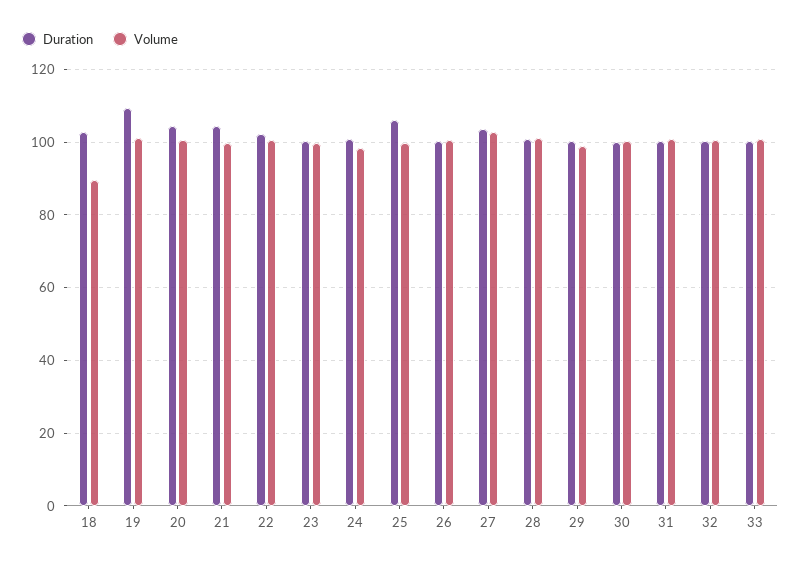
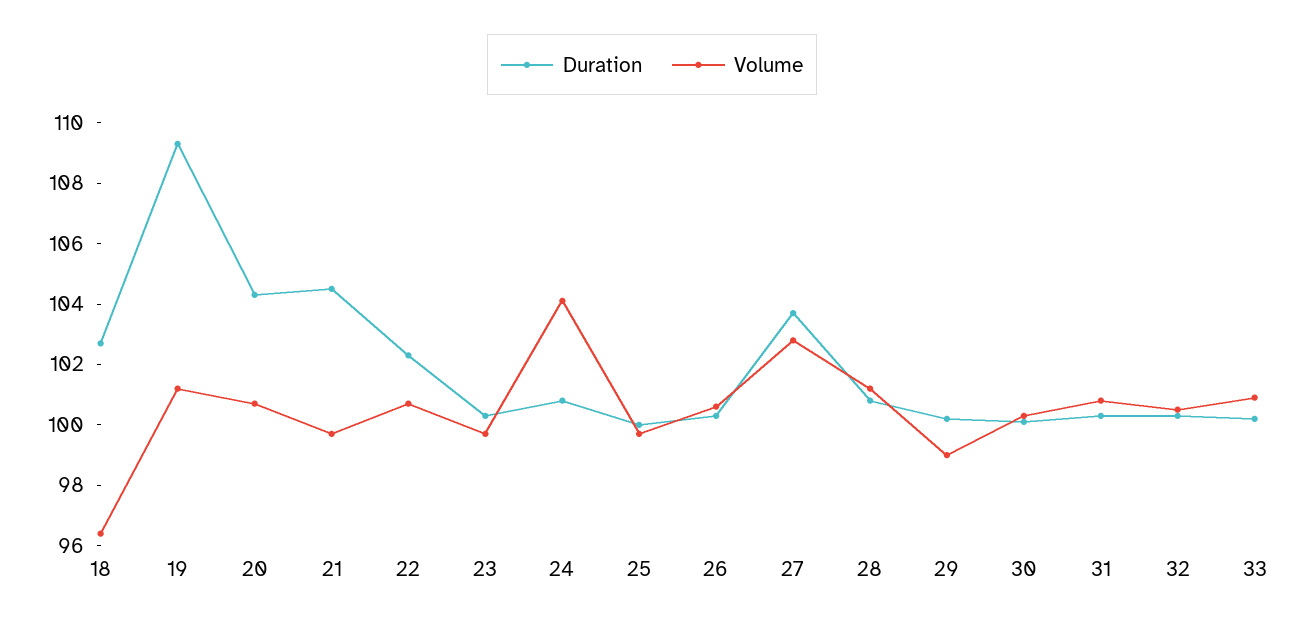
  {
    "Duration": {
      "18": 102.5,
      "19": 109.5,
      "20": 104.5,
      "21": 104.5,
      "22": 102.5,
      "23": 100.5,
      "24": 101,
-     "25": 106,
+     "25": 100,
      "26": 100.5,
      "27": 103.5,
      "28": 101,
      "29": 100,
      "30": 100,
      "31": 100.5,
      "32": 100.5,
      "33": 100
    },
    "Volume": {
-     "18": 90,
+     "18": 96.5,
      "19": 101,
      "20": 100.5,
      "21": 99.5,
      "22": 100.5,
      "23": 99.5,
-     "24": 98,
+     "24": 104,
      "25": 99.5,
      "26": 100.5,
      "27": 103,
      "28": 101,
      "29": 99,
      "30": 100.5,
      "31": 101,
      "32": 100.5,
      "33": 101
    }
  }

